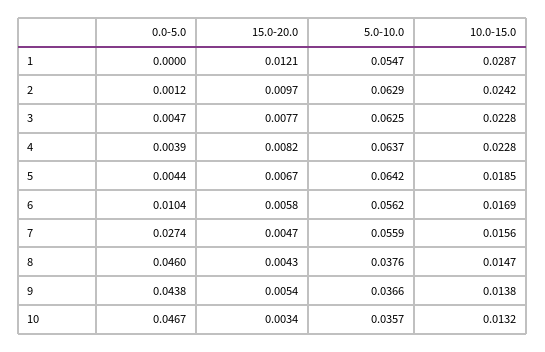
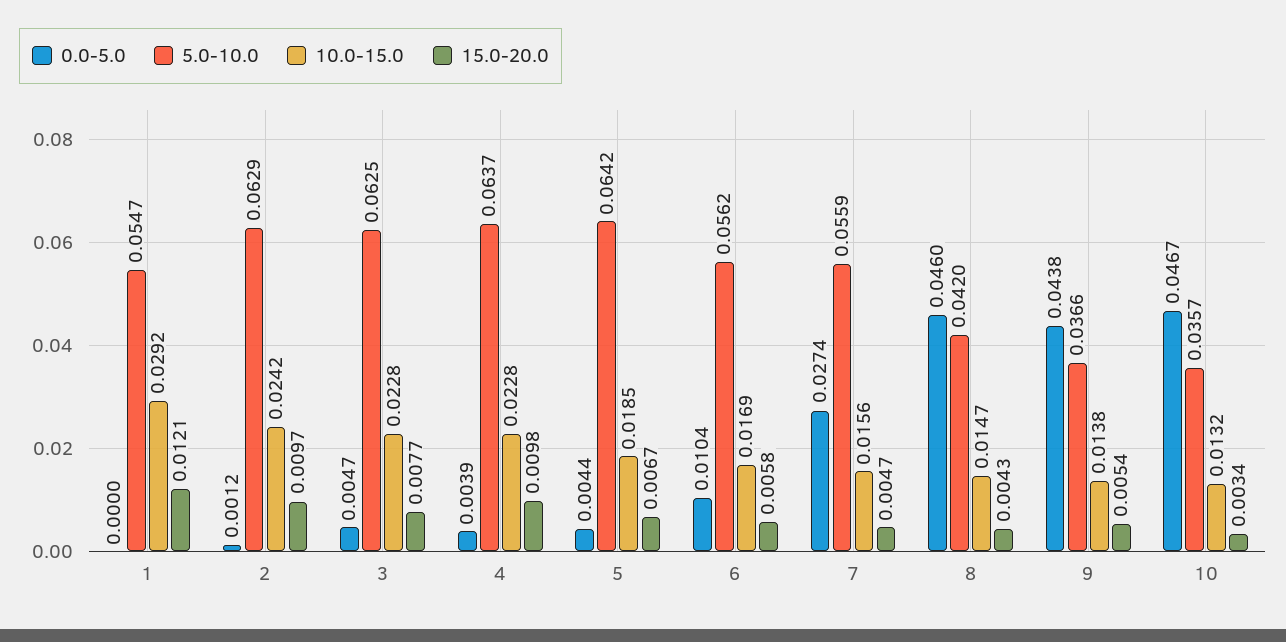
  {
    "0.0-5.0": {
      "1": 0,
      "2": 0.0012,
      "3": 0.0047,
      "4": 0.0039,
      "5": 0.0044,
      "6": 0.0104,
      "7": 0.0274,
      "8": 0.046,
      "9": 0.0438,
      "10": 0.0467
    },
    "15.0-20.0": {
      "1": 0.0121,
      "2": 0.0097,
      "3": 0.0077,
-     "4": 0.0082,
+     "4": 0.0098,
      "5": 0.0067,
      "6": 0.0058,
      "7": 0.0047,
      "8": 0.0043,
      "9": 0.0054,
      "10": 0.0034
    },
    "5.0-10.0": {
      "1": 0.0547,
      "2": 0.0629,
      "3": 0.0625,
      "4": 0.0637,
      "5": 0.0642,
      "6": 0.0562,
      "7": 0.0559,
-     "8": 0.0376,
+     "8": 0.042,
      "9": 0.0366,
      "10": 0.0357
    },
    "10.0-15.0": {
-     "1": 0.0287,
+     "1": 0.0292,
      "2": 0.0242,
      "3": 0.0228,
      "4": 0.0228,
      "5": 0.0185,
      "6": 0.0169,
      "7": 0.0156,
      "8": 0.0147,
      "9": 0.0138,
      "10": 0.0132
    }
  }

